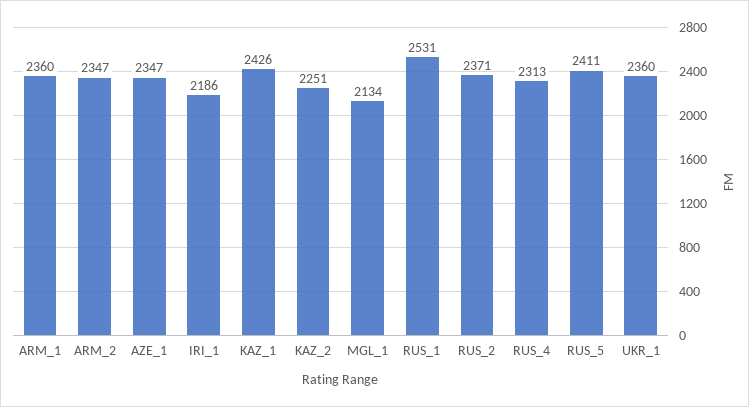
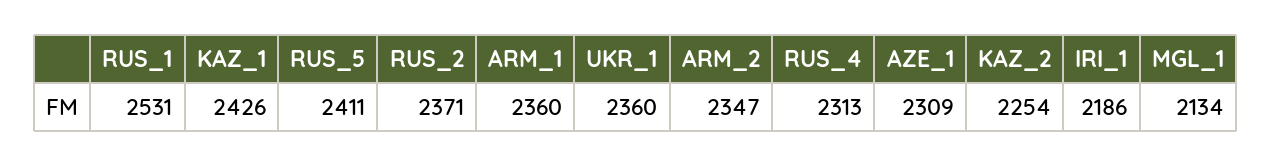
  {
    "ARM_1": 2360,
    "ARM_2": 2347,
-   "AZE_1": 2347,
+   "AZE_1": 2309,
    "IRI_1": 2186,
    "KAZ_1": 2426,
-   "KAZ_2": 2251,
+   "KAZ_2": 2254,
    "MGL_1": 2134,
    "RUS_1": 2531,
    "RUS_2": 2371,
    "RUS_4": 2313,
    "RUS_5": 2411,
    "UKR_1": 2360
  }

